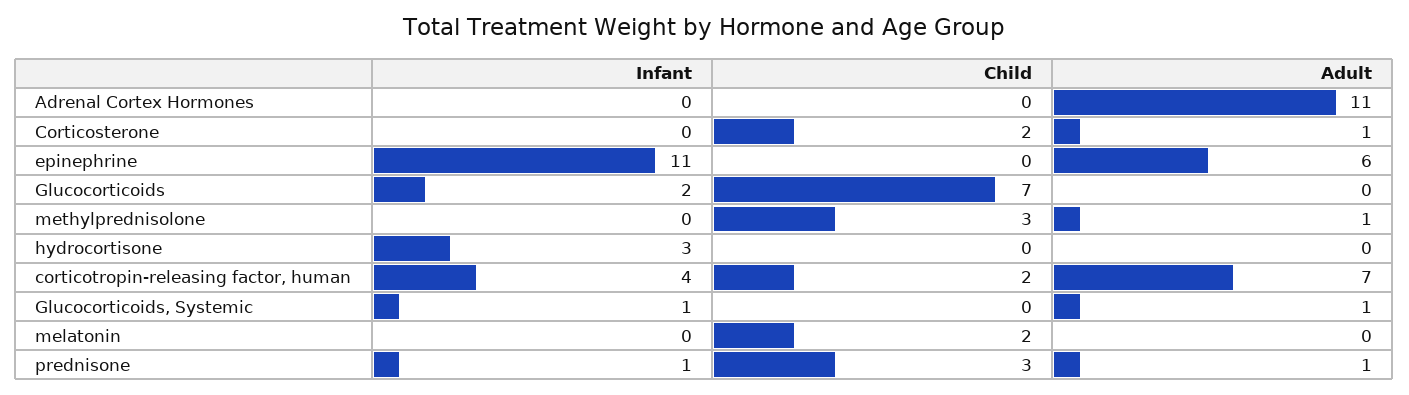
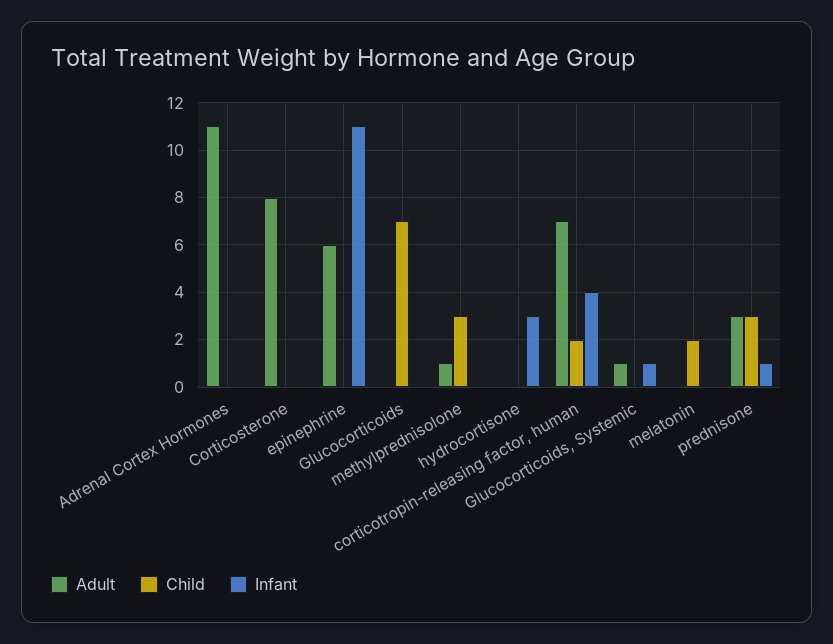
  {
    "Infant": {
      "Adrenal Cortex Hormones": 0,
      "Corticosterone": 0,
      "epinephrine": 11,
-     "Glucocorticoids": 2,
+     "Glucocorticoids": 0,
      "methylprednisolone": 0,
      "hydrocortisone": 3,
      "corticotropin-releasing factor, human": 4,
      "Glucocorticoids, Systemic": 1,
      "melatonin": 0,
      "prednisone": 1
    },
    "Child": {
      "Adrenal Cortex Hormones": 0,
-     "Corticosterone": 2,
+     "Corticosterone": 0,
      "epinephrine": 0,
      "Glucocorticoids": 7,
      "methylprednisolone": 3,
      "hydrocortisone": 0,
      "corticotropin-releasing factor, human": 2,
      "Glucocorticoids, Systemic": 0,
      "melatonin": 2,
      "prednisone": 3
    },
    "Adult": {
      "Adrenal Cortex Hormones": 11,
-     "Corticosterone": 1,
+     "Corticosterone": 8,
      "epinephrine": 6,
      "Glucocorticoids": 0,
      "methylprednisolone": 1,
      "hydrocortisone": 0,
      "corticotropin-releasing factor, human": 7,
      "Glucocorticoids, Systemic": 1,
      "melatonin": 0,
-     "prednisone": 1
+     "prednisone": 3
    }
  }

